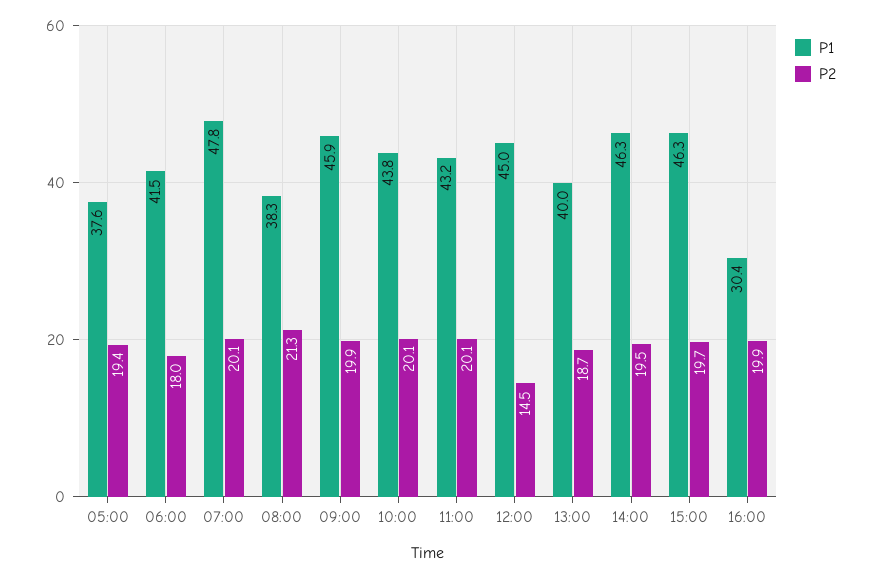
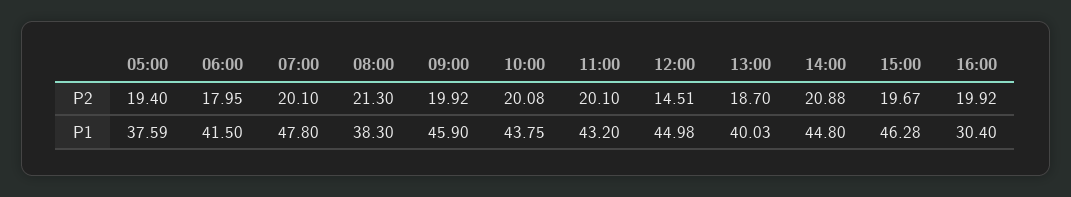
  {
    "P1": {
      "05:00": 37.59,
      "06:00": 41.5,
      "07:00": 47.8,
      "08:00": 38.3,
      "09:00": 45.9,
      "10:00": 43.75,
      "11:00": 43.2,
      "12:00": 44.98,
      "13:00": 40.03,
-     "14:00": 46.3,
+     "14:00": 44.8,
      "15:00": 46.28,
      "16:00": 30.4
    },
    "P2": {
      "05:00": 19.4,
      "06:00": 17.95,
      "07:00": 20.1,
      "08:00": 21.3,
      "09:00": 19.92,
      "10:00": 20.08,
      "11:00": 20.1,
      "12:00": 14.51,
      "13:00": 18.7,
-     "14:00": 19.5,
+     "14:00": 20.88,
      "15:00": 19.67,
      "16:00": 19.92
    }
  }

